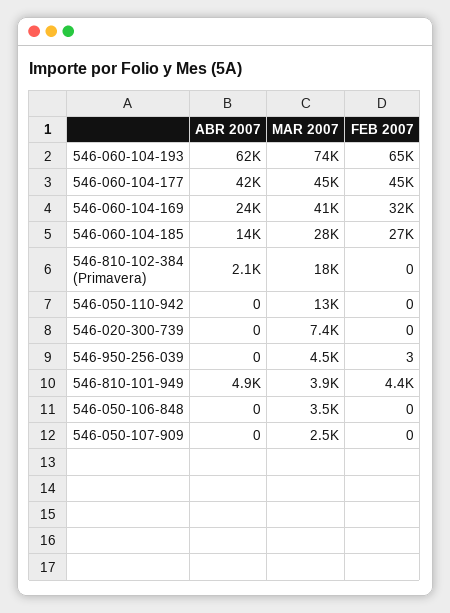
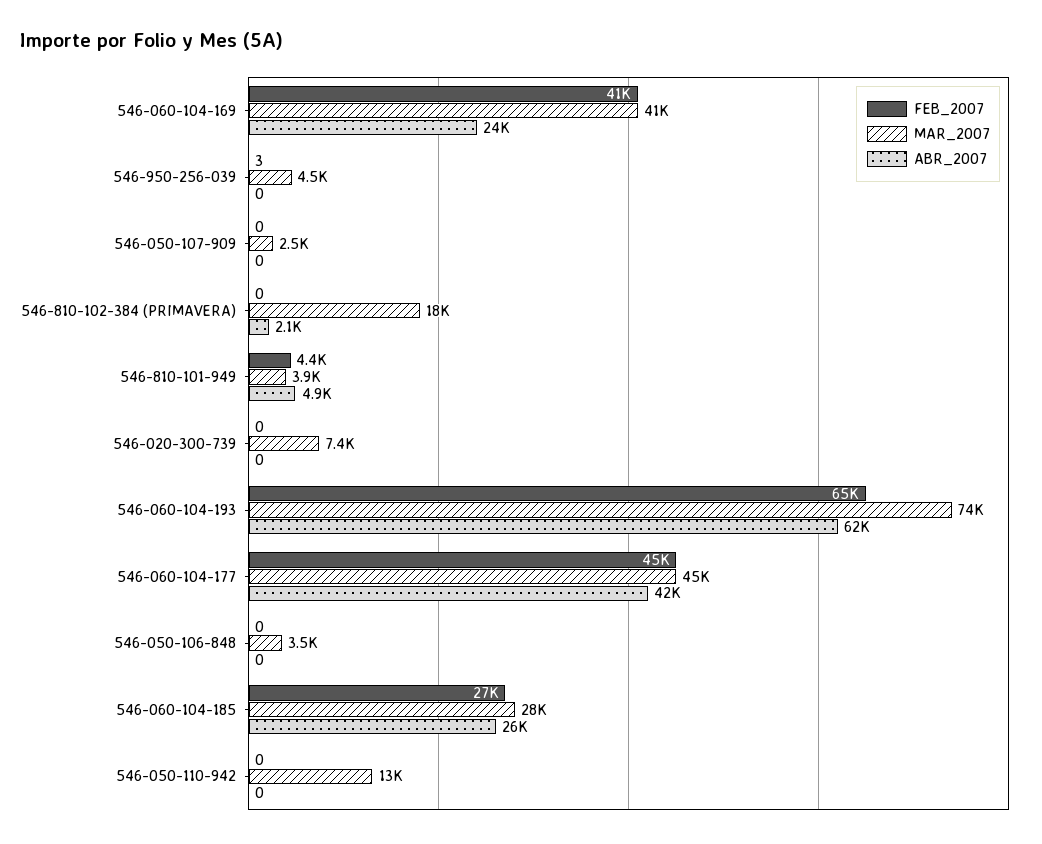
  {
    "ABR 2007": {
      "546-060-104-193": 62000,
      "546-060-104-177": 42000,
      "546-060-104-169": 24000,
-     "546-060-104-185": 14000,
+     "546-060-104-185": 26000,
      "546-810-102-384 (Primavera)": 2100,
      "546-050-110-942": 0,
      "546-020-300-739": 0,
      "546-950-256-039": 0,
      "546-810-101-949": 4900,
      "546-050-106-848": 0,
      "546-050-107-909": 0
    },
    "MAR 2007": {
      "546-060-104-193": 74000,
      "546-060-104-177": 45000,
      "546-060-104-169": 41000,
      "546-060-104-185": 28000,
      "546-810-102-384 (Primavera)": 18000,
      "546-050-110-942": 13000,
      "546-020-300-739": 7400,
      "546-950-256-039": 4500,
      "546-810-101-949": 3900,
      "546-050-106-848": 3500,
      "546-050-107-909": 2500
    },
    "FEB 2007": {
      "546-060-104-193": 65000,
      "546-060-104-177": 45000,
-     "546-060-104-169": 32000,
+     "546-060-104-169": 41000,
      "546-060-104-185": 27000,
      "546-810-102-384 (Primavera)": 0,
      "546-050-110-942": 0,
      "546-020-300-739": 0,
      "546-950-256-039": 3,
      "546-810-101-949": 4400,
      "546-050-106-848": 0,
      "546-050-107-909": 0
    }
  }

